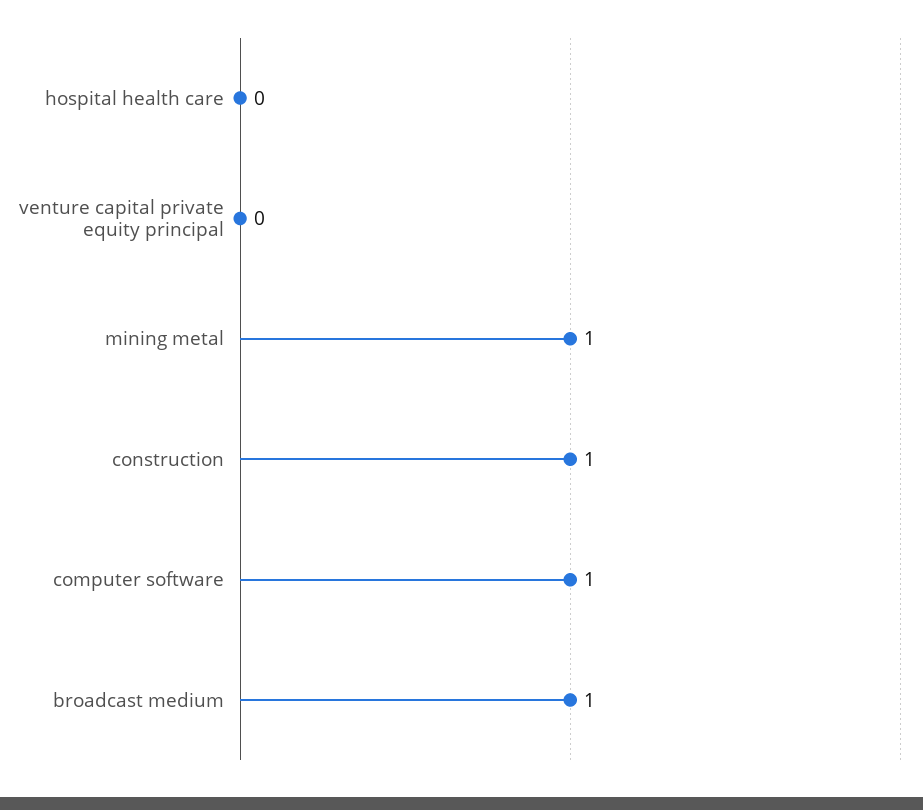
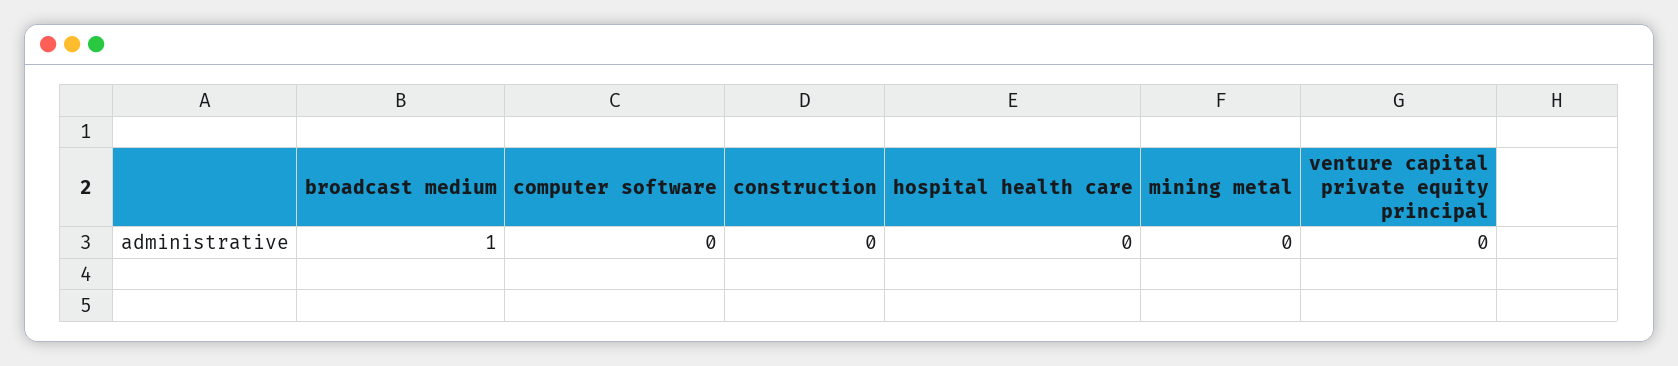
  {
    "hospital health care": 0,
    "venture capital private equity principal": 0,
-   "mining metal": 1,
+   "mining metal": 0,
-   "construction": 1,
+   "construction": 0,
-   "computer software": 1,
+   "computer software": 0,
    "broadcast medium": 1
  }

